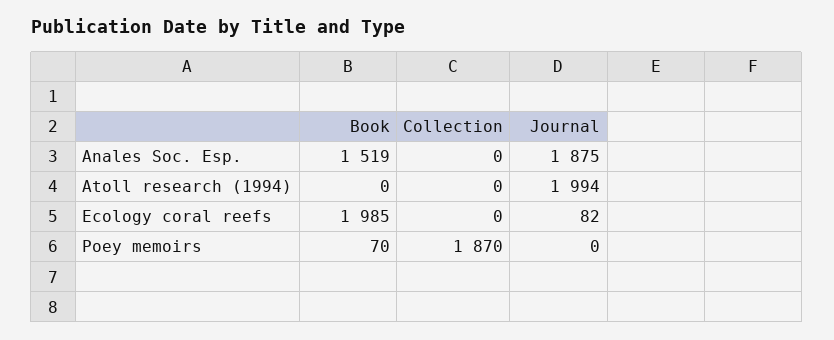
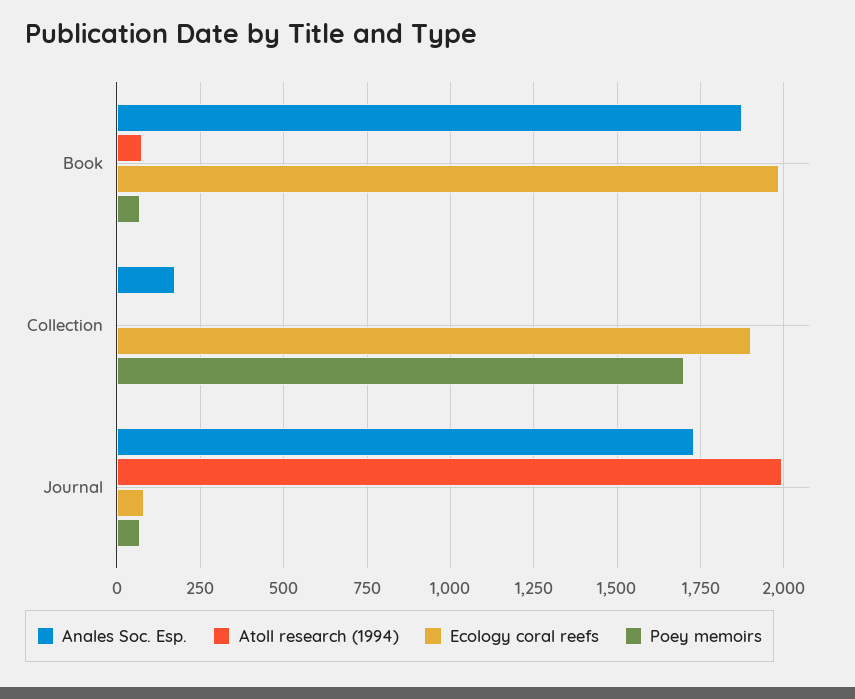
  {
    "Anales Soc. Esp.": {
-     "Book": 1519,
+     "Book": 1875,
-     "Collection": 0,
+     "Collection": 175,
-     "Journal": 1875
+     "Journal": 1725
    },
    "Atoll research (1994)": {
-     "Book": 0,
+     "Book": 75,
      "Collection": 0,
      "Journal": 1994
    },
    "Ecology coral reefs": {
      "Book": 1985,
-     "Collection": 0,
+     "Collection": 1900,
      "Journal": 82
    },
    "Poey memoirs": {
      "Book": 70,
-     "Collection": 1870,
+     "Collection": 1700,
-     "Journal": 0
+     "Journal": 75
    }
  }

